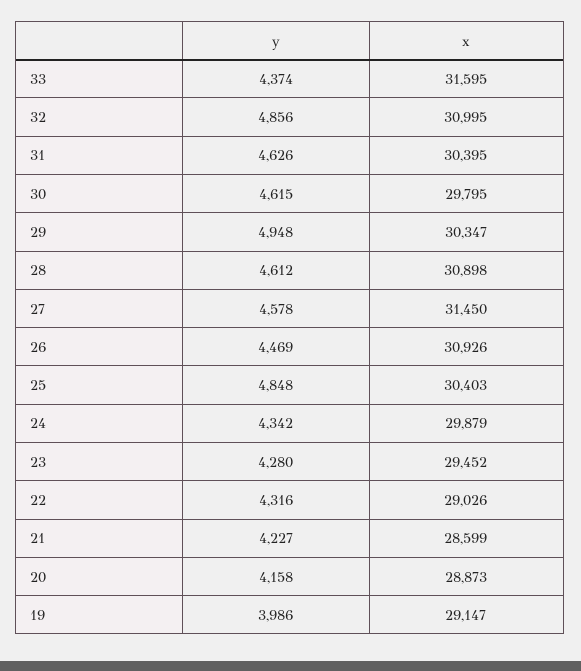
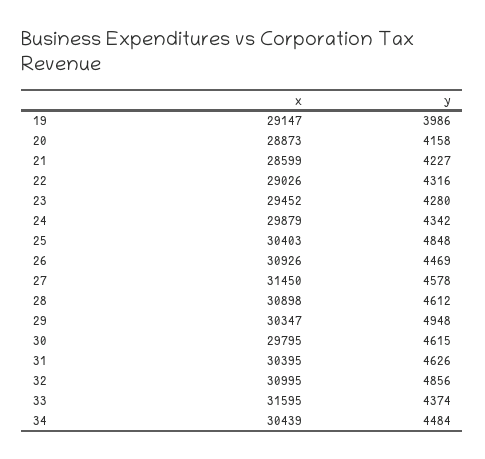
  {
    "y": {
      "33": 4374,
      "32": 4856,
      "31": 4626,
      "30": 4615,
      "29": 4948,
      "28": 4612,
      "27": 4578,
      "26": 4469,
      "25": 4848,
      "24": 4342,
      "23": 4280,
      "22": 4316,
      "21": 4227,
      "20": 4158,
-     "19": 3986
+     "19": 3986,
+     "34": 4484
    },
    "x": {
      "33": 31595,
      "32": 30995,
      "31": 30395,
      "30": 29795,
      "29": 30347,
      "28": 30898,
      "27": 31450,
      "26": 30926,
      "25": 30403,
      "24": 29879,
      "23": 29452,
      "22": 29026,
      "21": 28599,
      "20": 28873,
-     "19": 29147
+     "19": 29147,
+     "34": 30439
    }
  }

